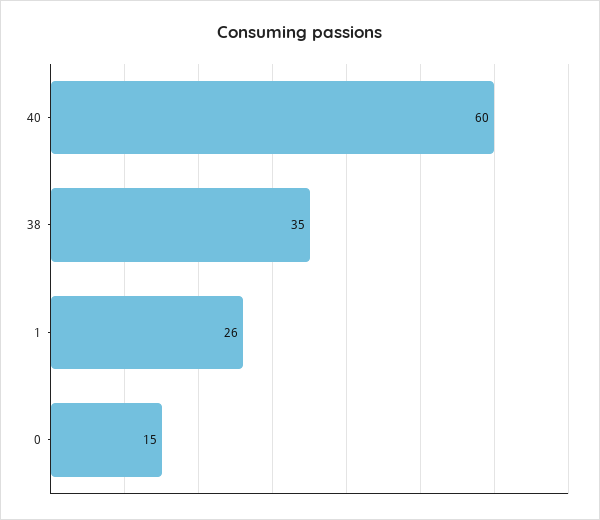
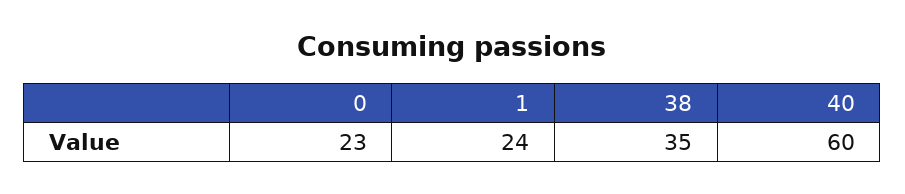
  {
    "40": 60,
    "38": 35,
-   "1": 26,
+   "1": 24,
-   "0": 15
+   "0": 23
  }

